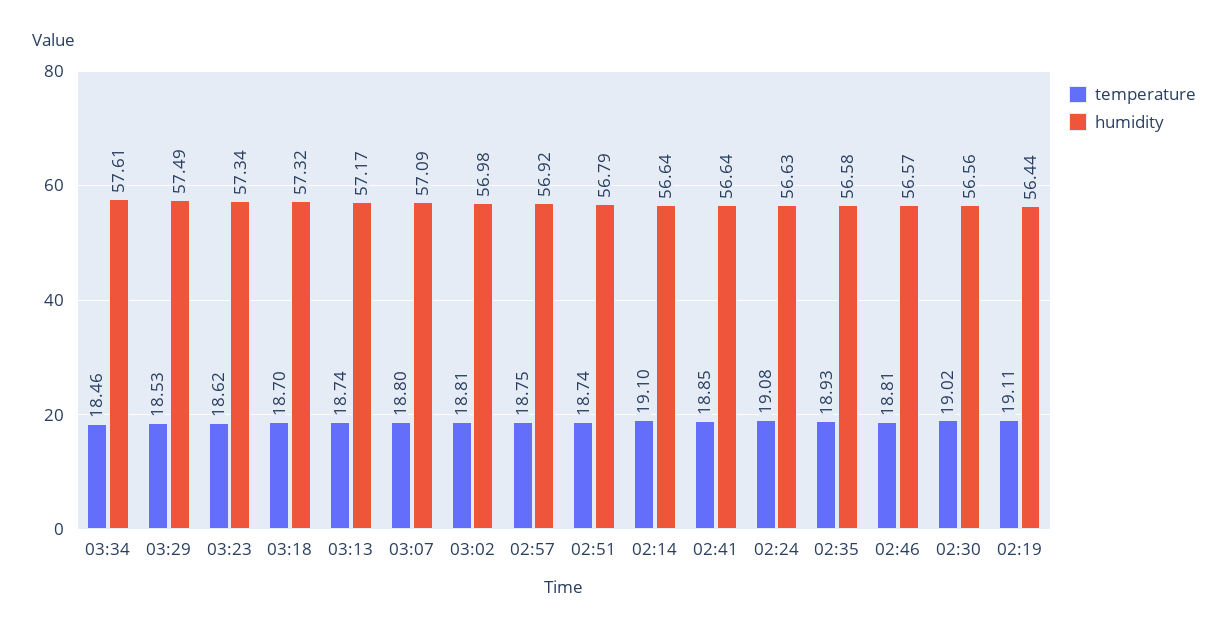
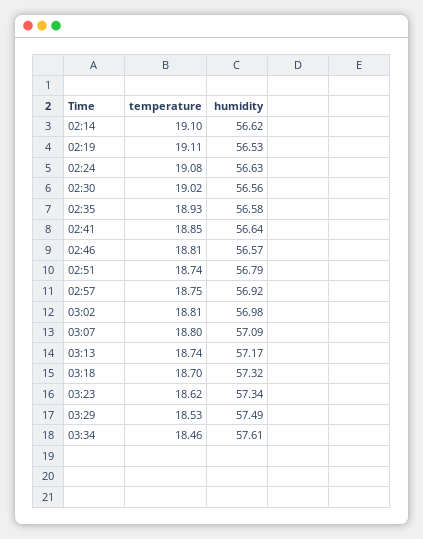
  {
    "temperature": {
      "03:34": 18.46,
      "03:29": 18.53,
      "03:23": 18.62,
      "03:18": 18.7,
      "03:13": 18.74,
      "03:07": 18.8,
      "03:02": 18.81,
      "02:57": 18.75,
      "02:51": 18.74,
      "02:14": 19.1,
      "02:41": 18.85,
      "02:24": 19.08,
      "02:35": 18.93,
      "02:46": 18.81,
      "02:30": 19.02,
      "02:19": 19.11
    },
    "humidity": {
      "03:34": 57.61,
      "03:29": 57.49,
      "03:23": 57.34,
      "03:18": 57.32,
      "03:13": 57.17,
      "03:07": 57.09,
      "03:02": 56.98,
      "02:57": 56.92,
      "02:51": 56.79,
-     "02:14": 56.64,
+     "02:14": 56.62,
      "02:41": 56.64,
      "02:24": 56.63,
      "02:35": 56.58,
      "02:46": 56.57,
      "02:30": 56.56,
-     "02:19": 56.44
+     "02:19": 56.53
    }
  }

